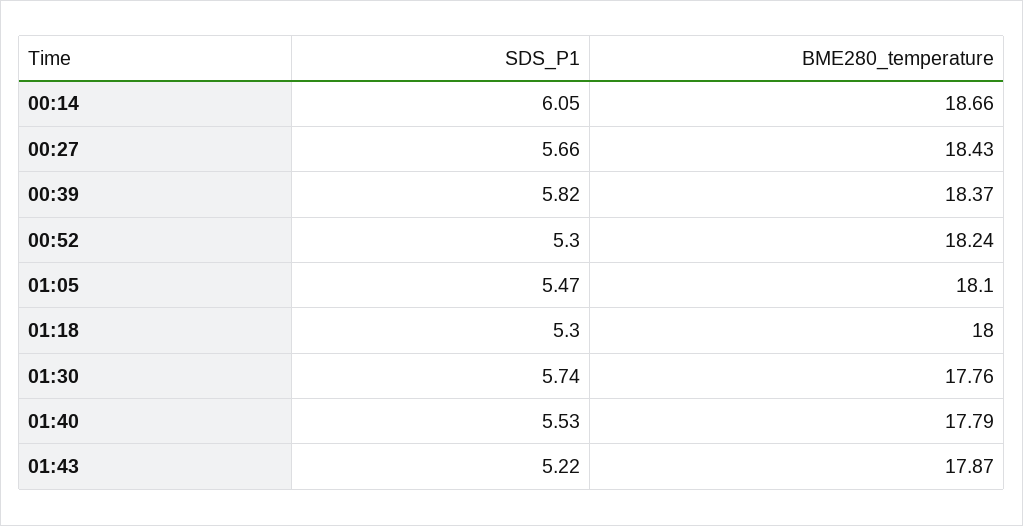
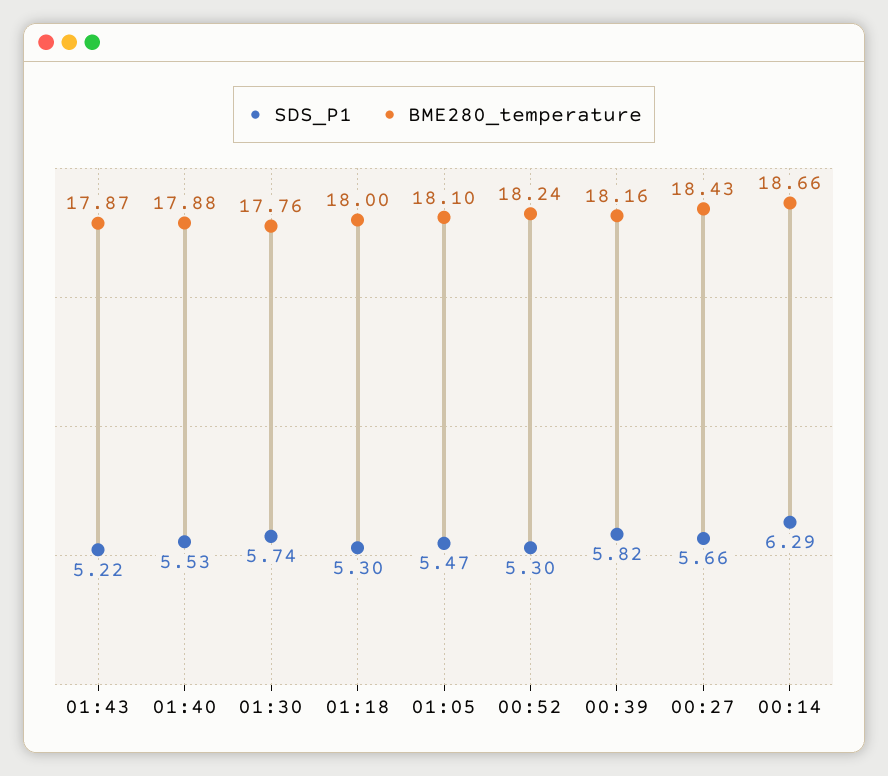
  {
    "SDS_P1": {
-     "00:14": 6.05,
+     "00:14": 6.29,
      "00:27": 5.66,
      "00:39": 5.82,
      "00:52": 5.3,
      "01:05": 5.47,
      "01:18": 5.3,
      "01:30": 5.74,
      "01:40": 5.53,
      "01:43": 5.22
    },
    "BME280_temperature": {
      "00:14": 18.66,
      "00:27": 18.43,
-     "00:39": 18.37,
+     "00:39": 18.16,
      "00:52": 18.24,
      "01:05": 18.1,
      "01:18": 18,
      "01:30": 17.76,
-     "01:40": 17.79,
+     "01:40": 17.88,
      "01:43": 17.87
    }
  }

